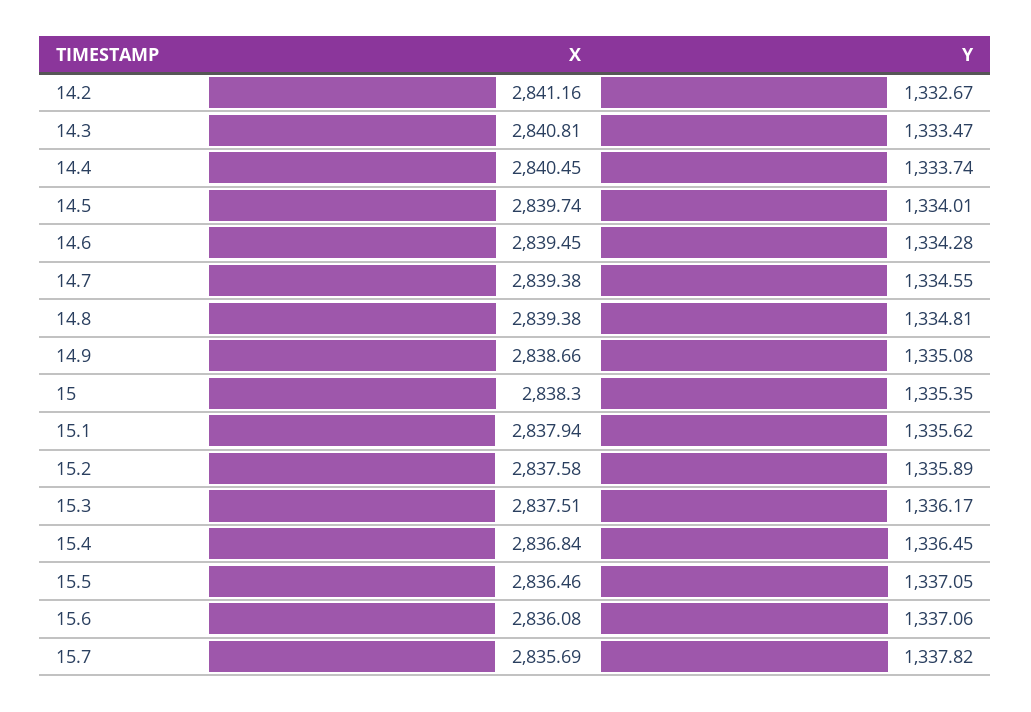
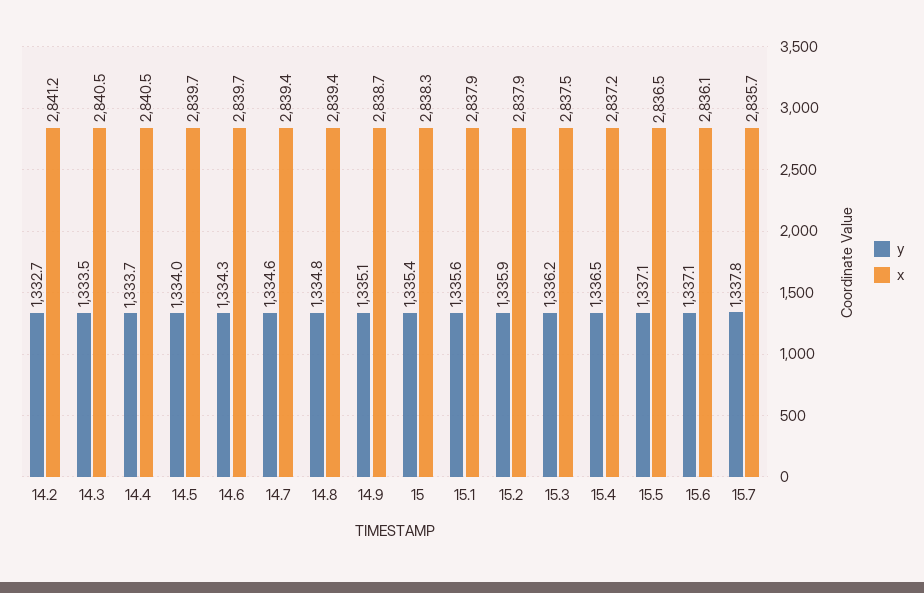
  {
    "X": {
      "14.2": 2841.16,
-     "14.3": 2840.81,
+     "14.3": 2840.5,
      "14.4": 2840.45,
      "14.5": 2839.74,
-     "14.6": 2839.45,
+     "14.6": 2839.7,
      "14.7": 2839.38,
      "14.8": 2839.38,
      "14.9": 2838.66,
      "15": 2838.3,
      "15.1": 2837.94,
-     "15.2": 2837.58,
+     "15.2": 2837.9,
      "15.3": 2837.51,
-     "15.4": 2836.84,
+     "15.4": 2837.2,
      "15.5": 2836.46,
      "15.6": 2836.08,
      "15.7": 2835.69
    },
    "Y": {
      "14.2": 1332.67,
      "14.3": 1333.47,
      "14.4": 1333.74,
      "14.5": 1334.01,
      "14.6": 1334.28,
      "14.7": 1334.55,
      "14.8": 1334.81,
      "14.9": 1335.08,
      "15": 1335.35,
      "15.1": 1335.62,
      "15.2": 1335.89,
      "15.3": 1336.17,
      "15.4": 1336.45,
      "15.5": 1337.05,
      "15.6": 1337.06,
      "15.7": 1337.82
    }
  }

